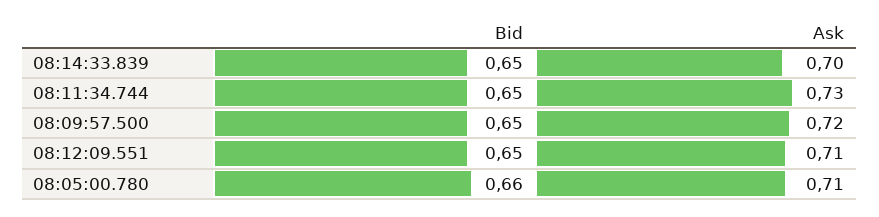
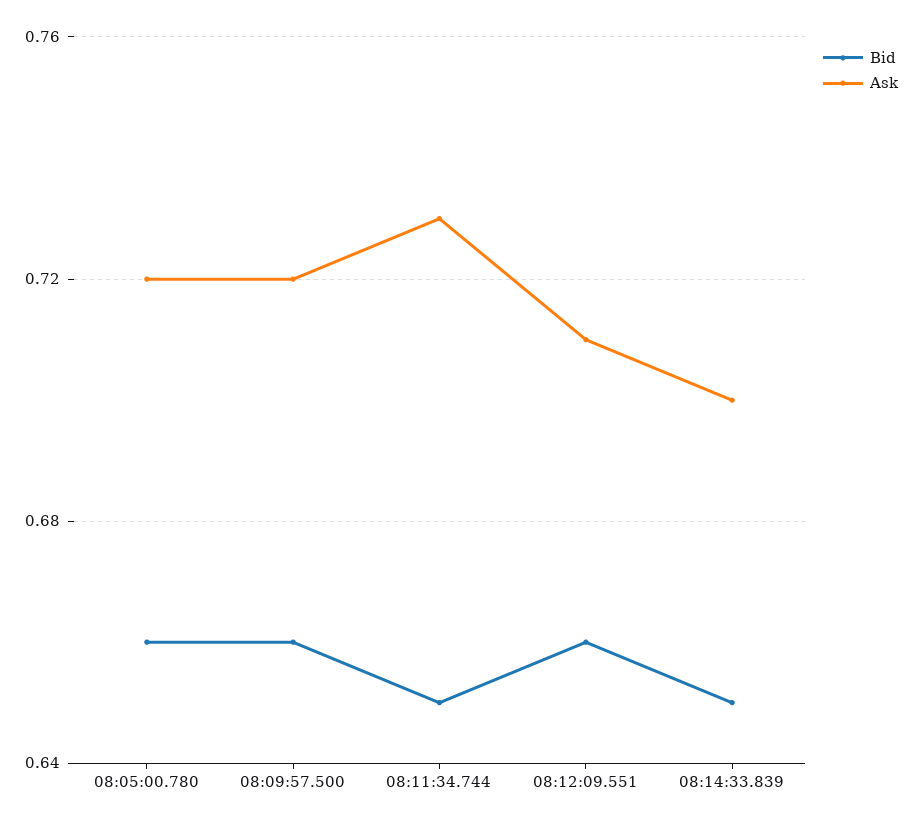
  {
    "Bid": {
      "08:14:33.839": 0.65,
      "08:11:34.744": 0.65,
-     "08:09:57.500": 0.65,
+     "08:09:57.500": 0.66,
-     "08:12:09.551": 0.65,
+     "08:12:09.551": 0.66,
      "08:05:00.780": 0.66
    },
    "Ask": {
      "08:14:33.839": 0.7,
      "08:11:34.744": 0.73,
      "08:09:57.500": 0.72,
      "08:12:09.551": 0.71,
-     "08:05:00.780": 0.71
+     "08:05:00.780": 0.72
    }
  }

